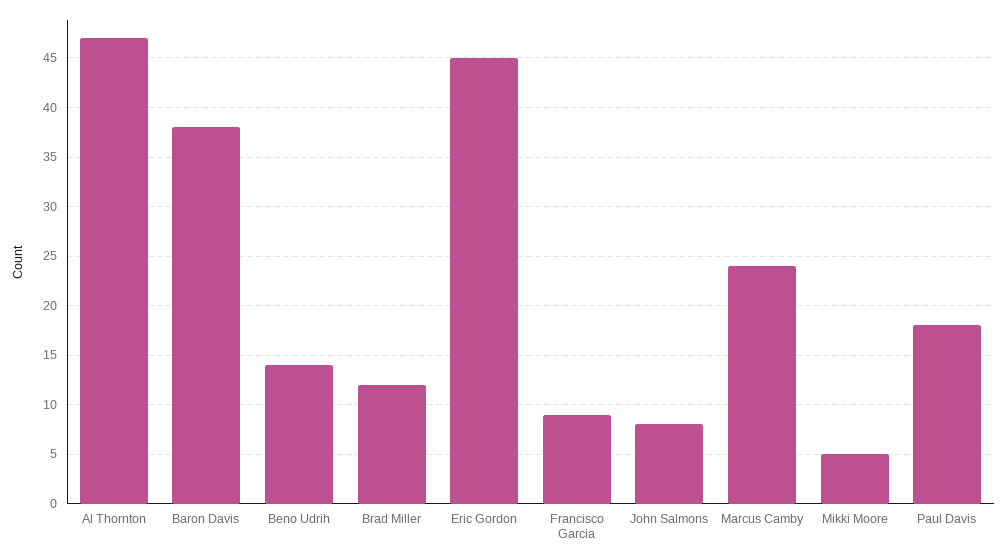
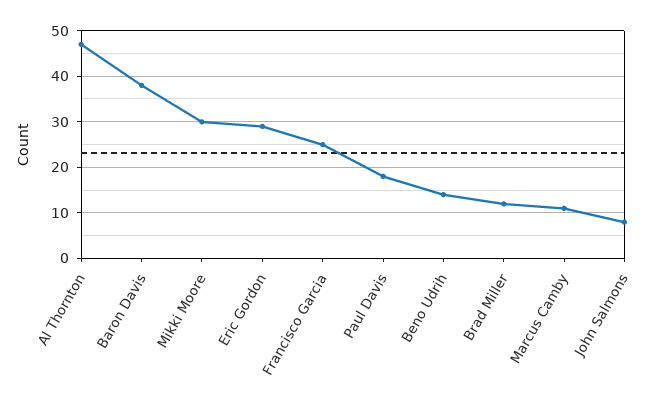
  {
    "Al Thornton": 47,
    "Baron Davis": 38,
    "Beno Udrih": 14,
    "Brad Miller": 12,
-   "Eric Gordon": 45,
+   "Eric Gordon": 30,
-   "Francisco Garcia": 9,
+   "Francisco Garcia": 25,
    "John Salmons": 8,
-   "Marcus Camby": 24,
+   "Marcus Camby": 10,
-   "Mikki Moore": 5,
+   "Mikki Moore": 30,
    "Paul Davis": 18
  }

